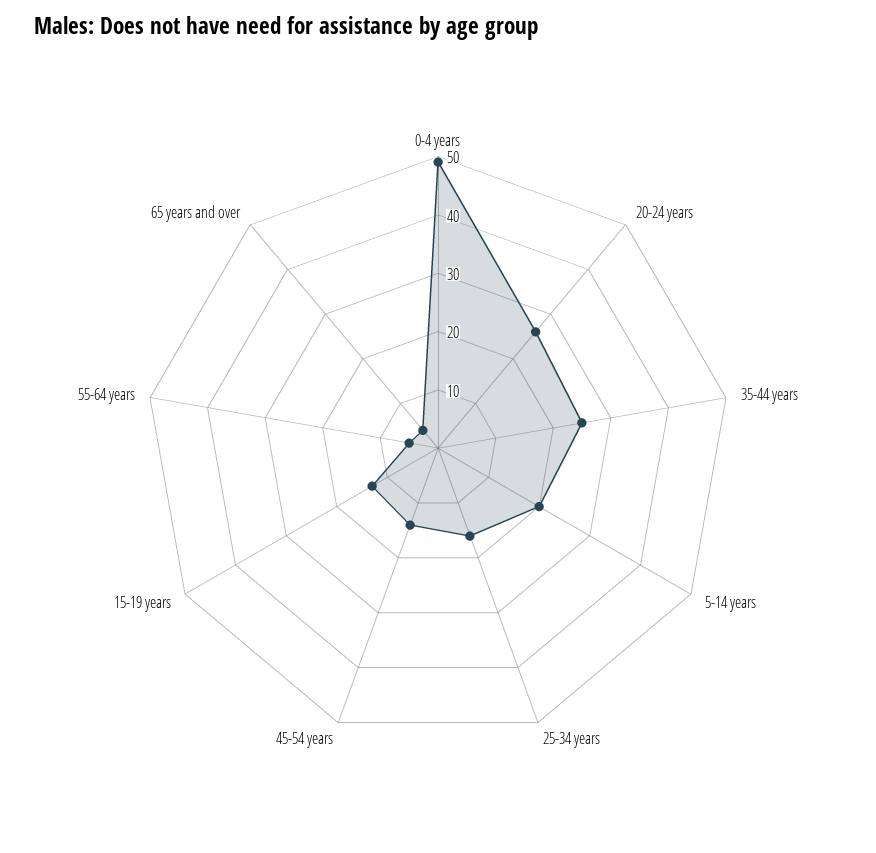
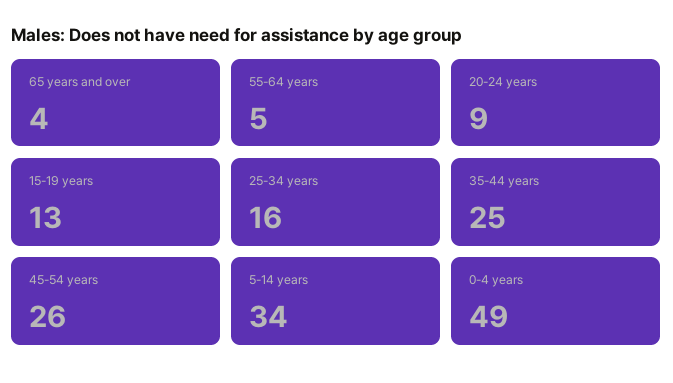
  {
    "0-4 years": 49,
-   "20-24 years": 25,
+   "20-24 years": 9,
    "35-44 years": 25,
-   "5-14 years": 20,
+   "5-14 years": 34,
    "25-34 years": 16,
-   "45-54 years": 15,
+   "45-54 years": 26,
    "15-19 years": 13,
    "55-64 years": 5,
    "65 years and over": 4
  }

